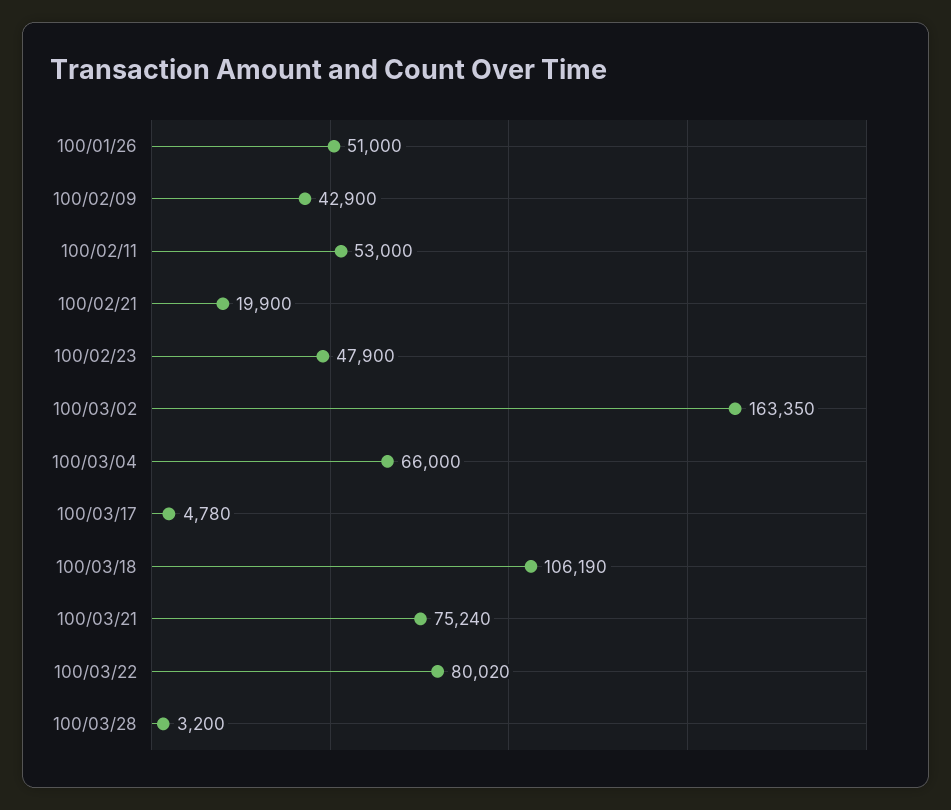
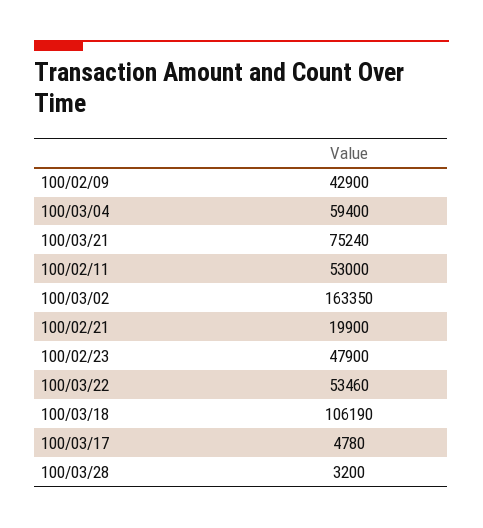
  {
-   "100/01/26": 51000,
    "100/02/09": 42900,
    "100/02/11": 53000,
    "100/02/21": 19900,
    "100/02/23": 47900,
    "100/03/02": 163350,
-   "100/03/04": 66000,
+   "100/03/04": 59400,
    "100/03/17": 4780,
    "100/03/18": 106190,
    "100/03/21": 75240,
-   "100/03/22": 80020,
+   "100/03/22": 53460,
    "100/03/28": 3200
  }

